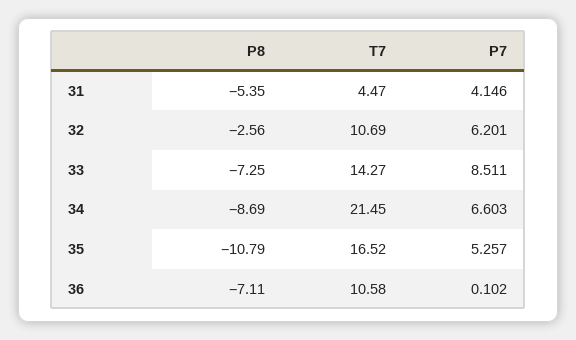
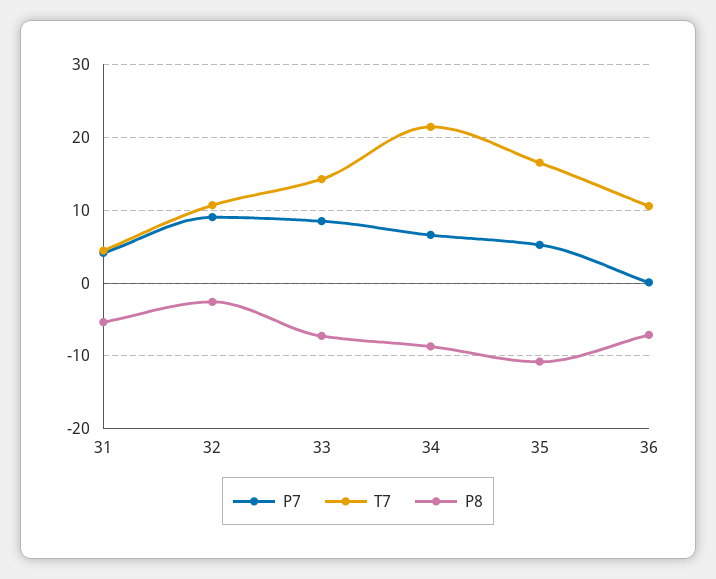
  {
    "P8": {
      "31": -5.35,
      "32": -2.56,
      "33": -7.25,
      "34": -8.69,
      "35": -10.79,
      "36": -7.11
    },
    "T7": {
      "31": 4.47,
      "32": 10.69,
      "33": 14.27,
      "34": 21.45,
      "35": 16.52,
      "36": 10.58
    },
    "P7": {
      "31": 4.146,
-     "32": 6.201,
+     "32": 9,
      "33": 8.511,
      "34": 6.603,
      "35": 5.257,
      "36": 0.102
    }
  }

